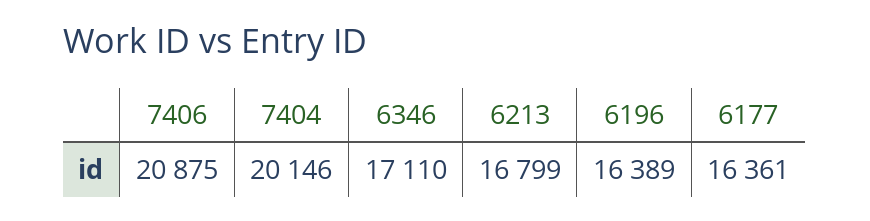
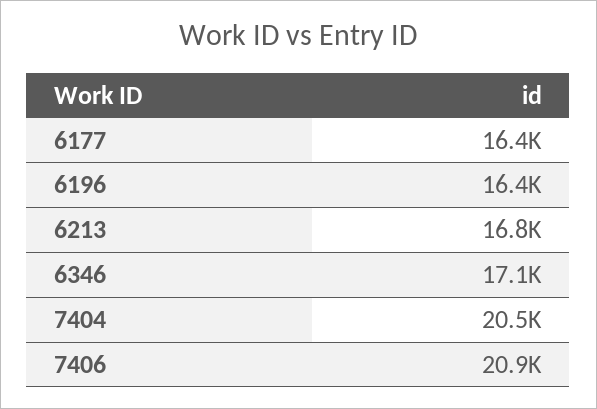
  {
    "7406": 20875,
-   "7404": 20146,
+   "7404": 20500,
    "6346": 17110,
    "6213": 16799,
    "6196": 16389,
    "6177": 16361
  }

